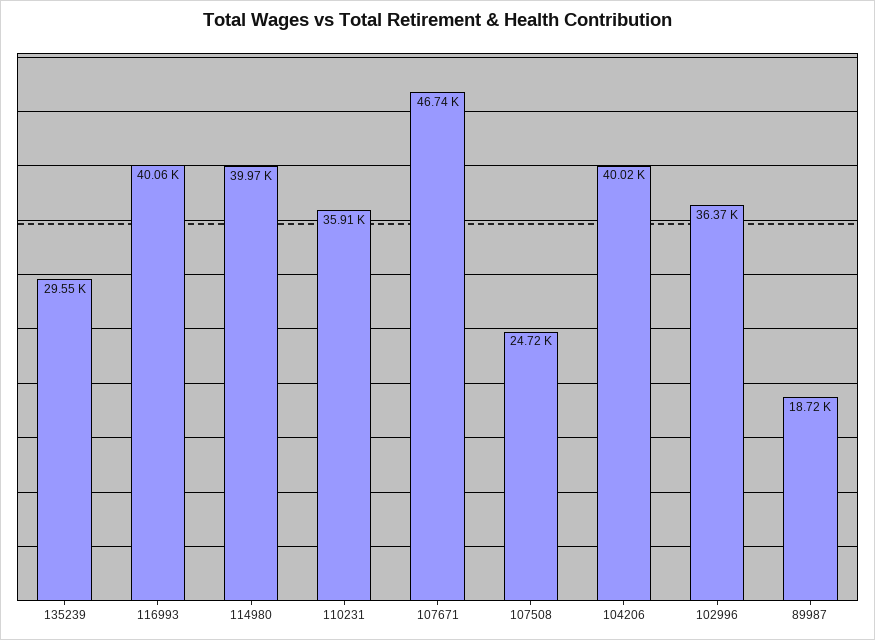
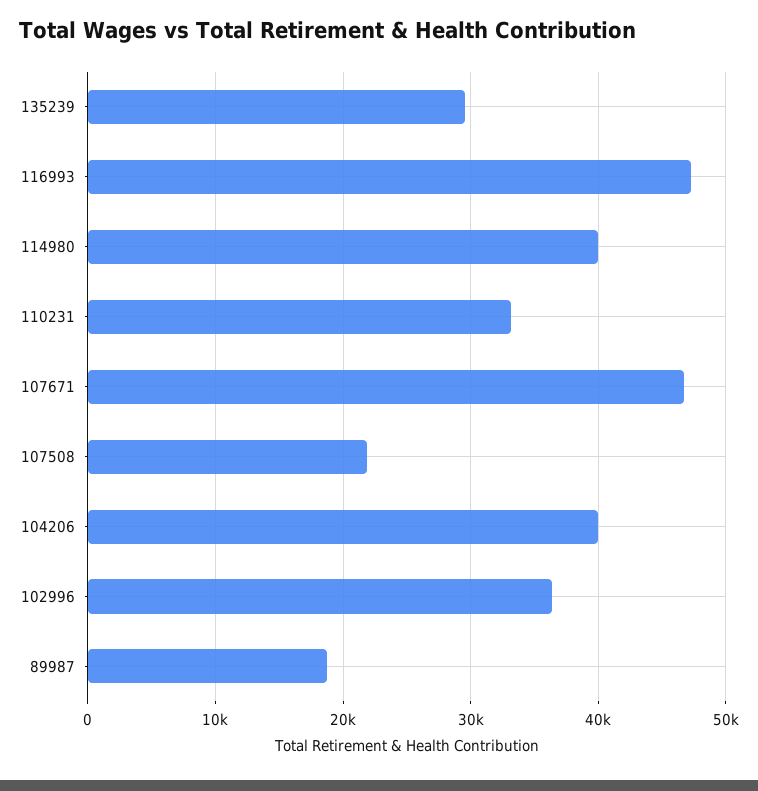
  {
    "135239": 29550,
-   "116993": 40060,
+   "116993": 47000,
    "114980": 39970,
-   "110231": 35910,
+   "110231": 33000,
    "107671": 46740,
-   "107508": 24720,
+   "107508": 22000,
    "104206": 40020,
    "102996": 36370,
    "89987": 18720
  }

